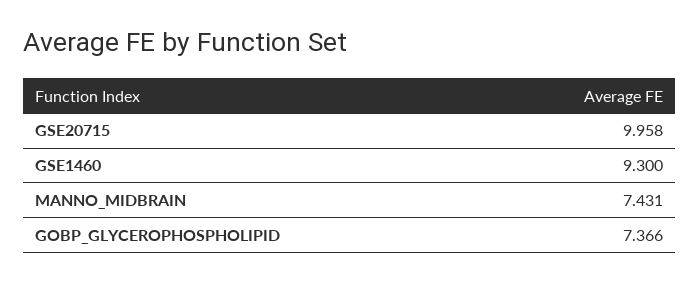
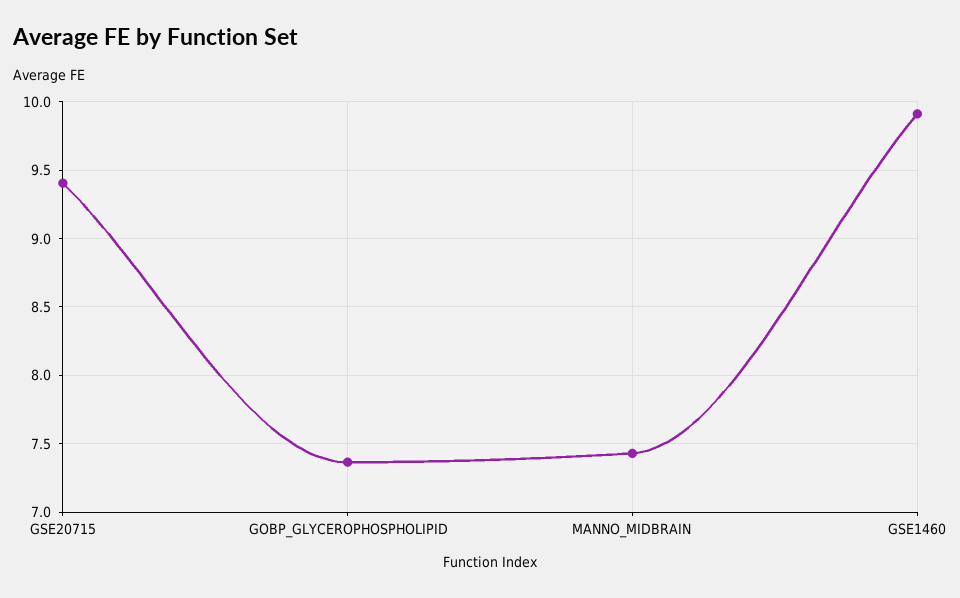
  {
-   "GSE20715": 9.958,
+   "GSE20715": 9.4,
-   "GSE1460": 9.3,
+   "GSE1460": 9.9,
    "MANNO_MIDBRAIN": 7.431,
    "GOBP_GLYCEROPHOSPHOLIPID": 7.366
  }

